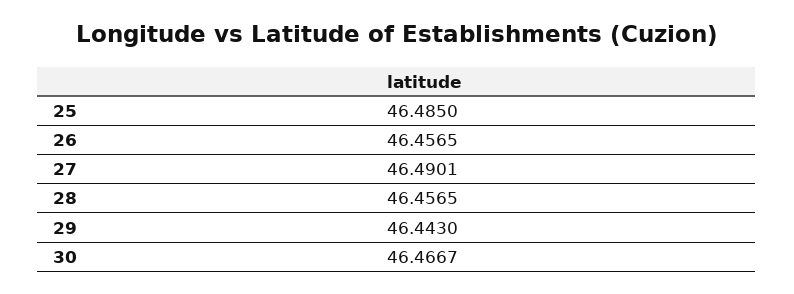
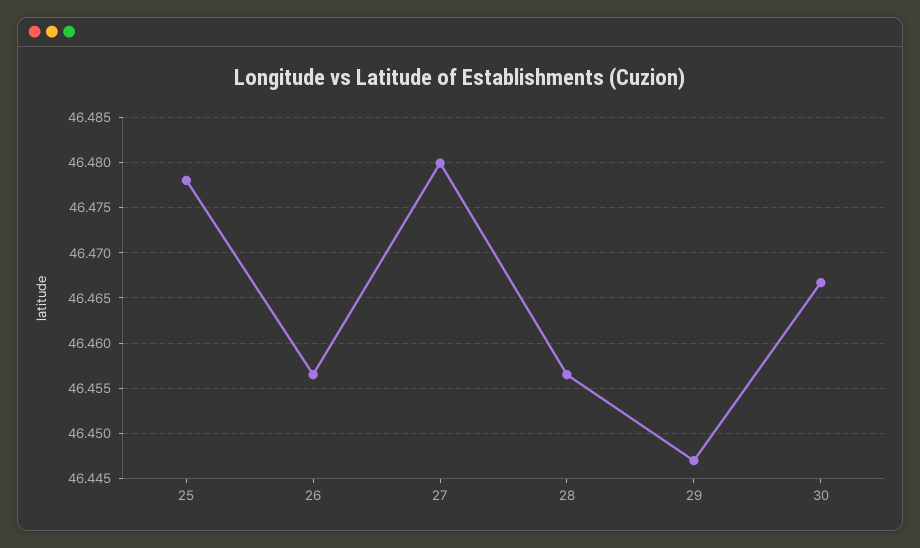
  {
-   "25": 46.485,
+   "25": 46.478,
    "26": 46.4565,
-   "27": 46.4901,
+   "27": 46.48,
    "28": 46.4565,
-   "29": 46.443,
+   "29": 46.447,
    "30": 46.4667
  }

